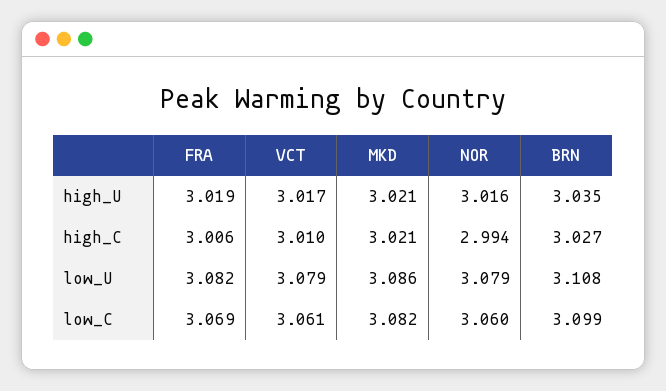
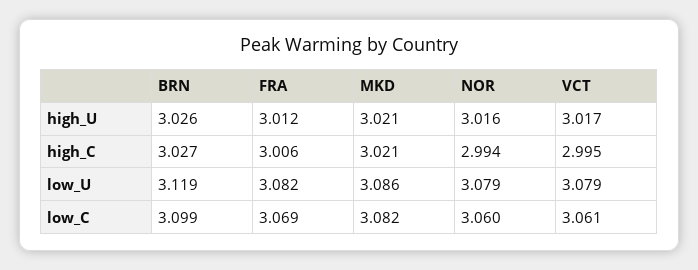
  {
    "FRA": {
-     "high_U": 3.019,
+     "high_U": 3.012,
      "high_C": 3.006,
      "low_U": 3.082,
      "low_C": 3.069
    },
    "VCT": {
      "high_U": 3.017,
-     "high_C": 3.01,
+     "high_C": 2.995,
      "low_U": 3.079,
      "low_C": 3.061
    },
    "MKD": {
      "high_U": 3.021,
      "high_C": 3.021,
      "low_U": 3.086,
      "low_C": 3.082
    },
    "NOR": {
      "high_U": 3.016,
      "high_C": 2.994,
      "low_U": 3.079,
      "low_C": 3.06
    },
    "BRN": {
-     "high_U": 3.035,
+     "high_U": 3.026,
      "high_C": 3.027,
-     "low_U": 3.108,
+     "low_U": 3.119,
      "low_C": 3.099
    }
  }

